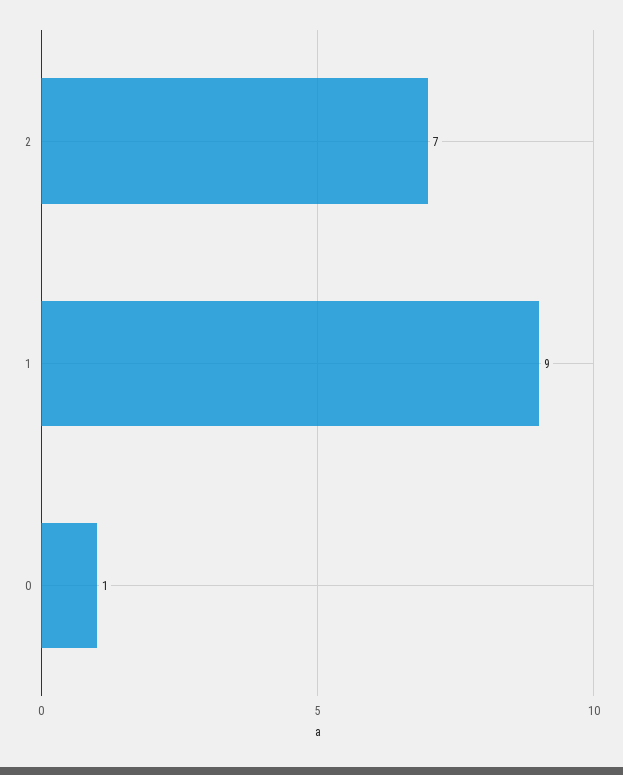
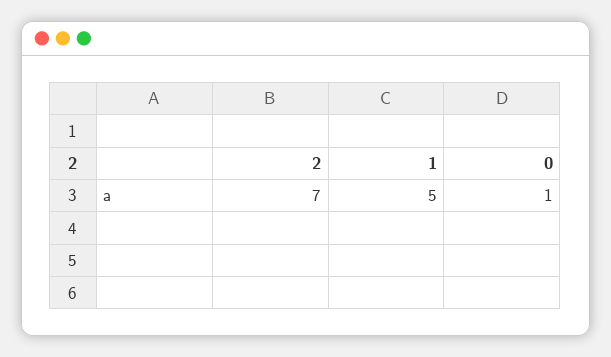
  {
    "2": 7,
-   "1": 9,
+   "1": 5,
    "0": 1
  }

